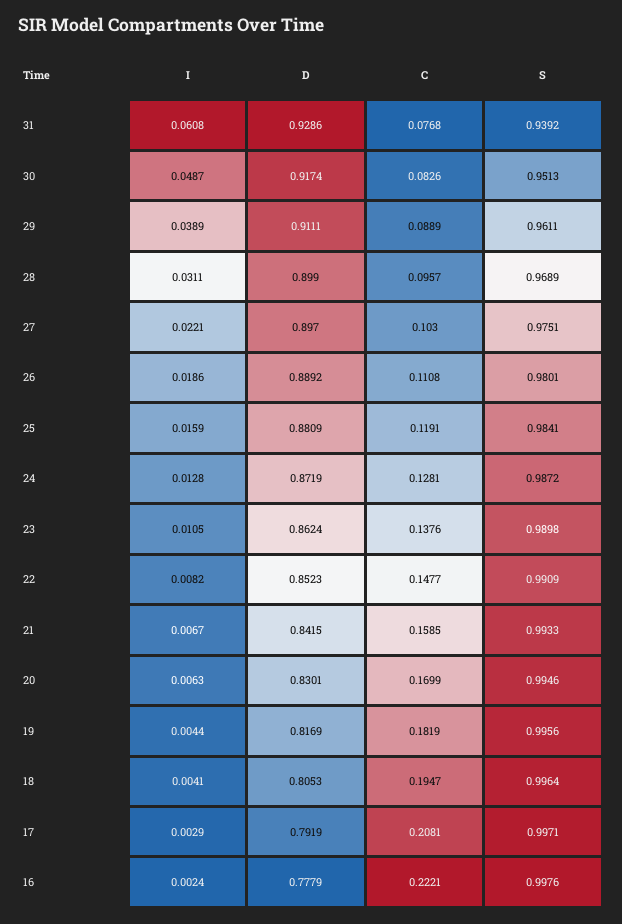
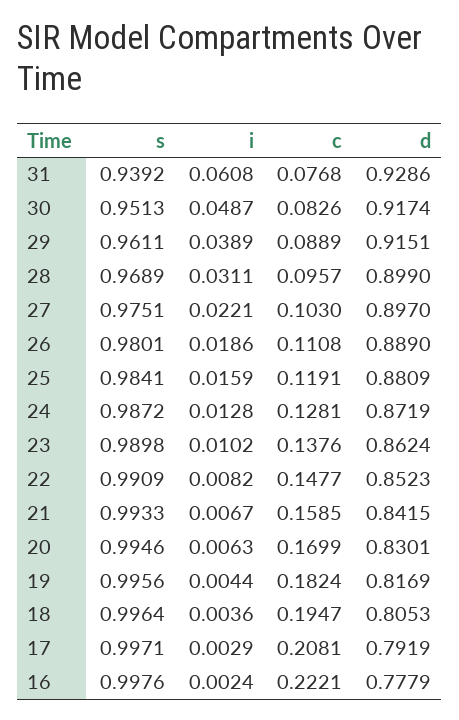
  {
    "I": {
      "31": 0.0608,
      "30": 0.0487,
      "29": 0.0389,
      "28": 0.0311,
      "27": 0.0221,
      "26": 0.0186,
      "25": 0.0159,
      "24": 0.0128,
-     "23": 0.0105,
+     "23": 0.0102,
      "22": 0.0082,
      "21": 0.0067,
      "20": 0.0063,
      "19": 0.0044,
-     "18": 0.0041,
+     "18": 0.0036,
      "17": 0.0029,
      "16": 0.0024
    },
    "D": {
      "31": 0.9286,
      "30": 0.9174,
-     "29": 0.9111,
+     "29": 0.9151,
      "28": 0.899,
      "27": 0.897,
-     "26": 0.8892,
+     "26": 0.889,
      "25": 0.8809,
      "24": 0.8719,
      "23": 0.8624,
      "22": 0.8523,
      "21": 0.8415,
      "20": 0.8301,
      "19": 0.8169,
      "18": 0.8053,
      "17": 0.7919,
      "16": 0.7779
    },
    "C": {
      "31": 0.0768,
      "30": 0.0826,
      "29": 0.0889,
      "28": 0.0957,
      "27": 0.103,
      "26": 0.1108,
      "25": 0.1191,
      "24": 0.1281,
      "23": 0.1376,
      "22": 0.1477,
      "21": 0.1585,
      "20": 0.1699,
-     "19": 0.1819,
+     "19": 0.1824,
      "18": 0.1947,
      "17": 0.2081,
      "16": 0.2221
    },
    "S": {
      "31": 0.9392,
      "30": 0.9513,
      "29": 0.9611,
      "28": 0.9689,
      "27": 0.9751,
      "26": 0.9801,
      "25": 0.9841,
      "24": 0.9872,
      "23": 0.9898,
      "22": 0.9909,
      "21": 0.9933,
      "20": 0.9946,
      "19": 0.9956,
      "18": 0.9964,
      "17": 0.9971,
      "16": 0.9976
    }
  }

